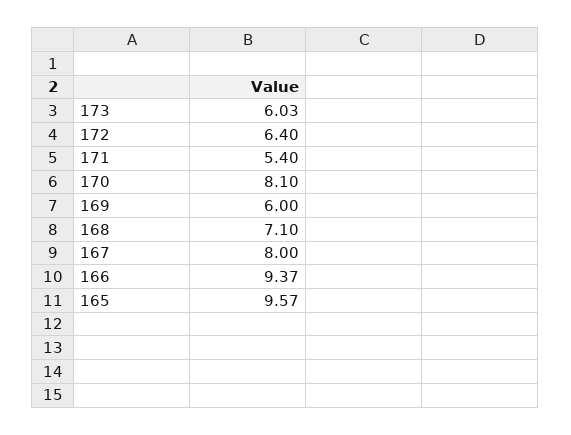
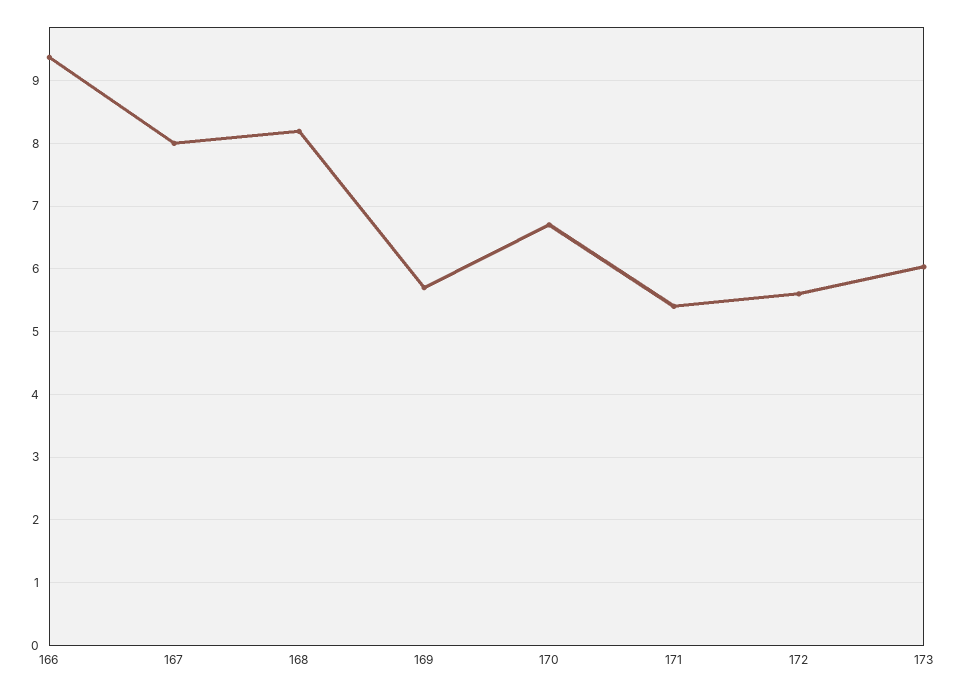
  {
    "173": 6.03,
-   "172": 6.4,
+   "172": 5.6,
    "171": 5.4,
-   "170": 8.1,
+   "170": 6.7,
-   "169": 6,
+   "169": 5.7,
-   "168": 7.1,
+   "168": 8.2,
    "167": 8,
-   "166": 9.37,
+   "166": 9.37
-   "165": 9.57
  }

